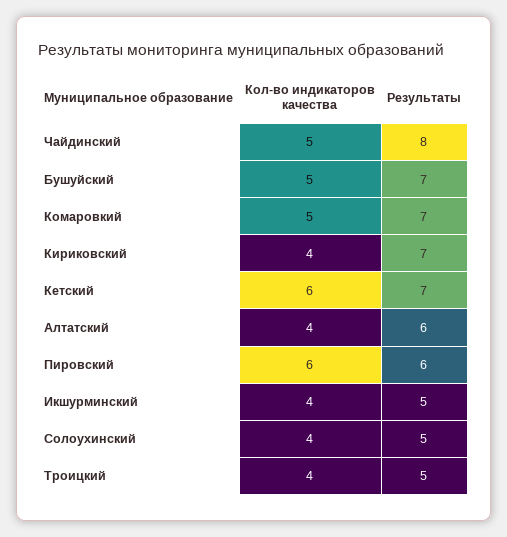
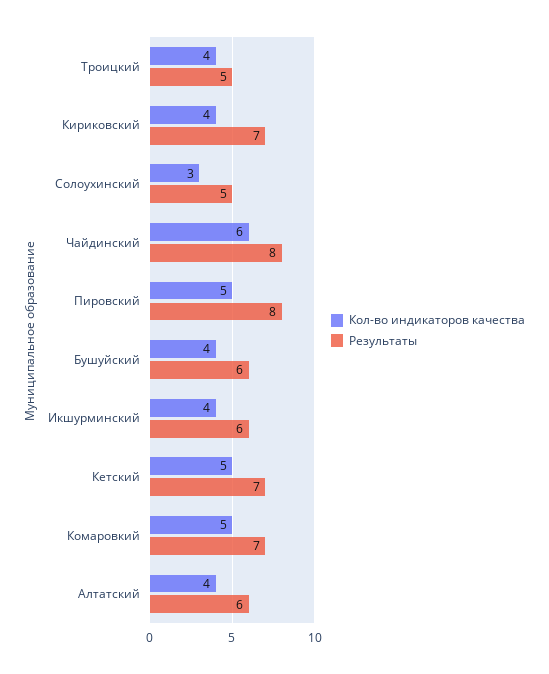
  {
    "Кол-во индикаторов качества": {
-     "Чайдинский": 5,
+     "Чайдинский": 6,
-     "Бушуйский": 5,
+     "Бушуйский": 4,
      "Комаровкий": 5,
      "Кириковский": 4,
-     "Кетский": 6,
+     "Кетский": 5,
      "Алтатский": 4,
-     "Пировский": 6,
+     "Пировский": 5,
      "Икшурминский": 4,
-     "Солоухинский": 4,
+     "Солоухинский": 3,
      "Троицкий": 4
    },
    "Результаты": {
      "Чайдинский": 8,
-     "Бушуйский": 7,
+     "Бушуйский": 6,
      "Комаровкий": 7,
      "Кириковский": 7,
      "Кетский": 7,
      "Алтатский": 6,
-     "Пировский": 6,
+     "Пировский": 8,
-     "Икшурминский": 5,
+     "Икшурминский": 6,
      "Солоухинский": 5,
      "Троицкий": 5
    }
  }

